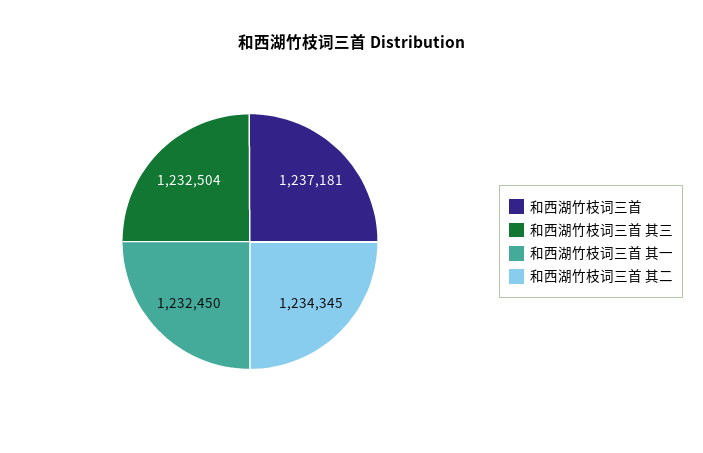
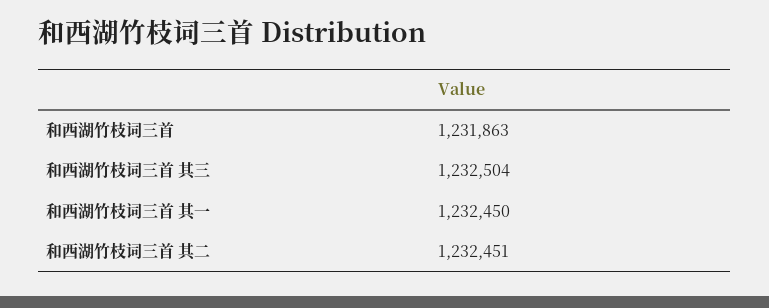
  {
-   "和西湖竹枝词三首": 1237181,
+   "和西湖竹枝词三首": 1231863,
    "和西湖竹枝词三首 其三": 1232504,
    "和西湖竹枝词三首 其一": 1232450,
-   "和西湖竹枝词三首 其二": 1234345
+   "和西湖竹枝词三首 其二": 1232451
  }

